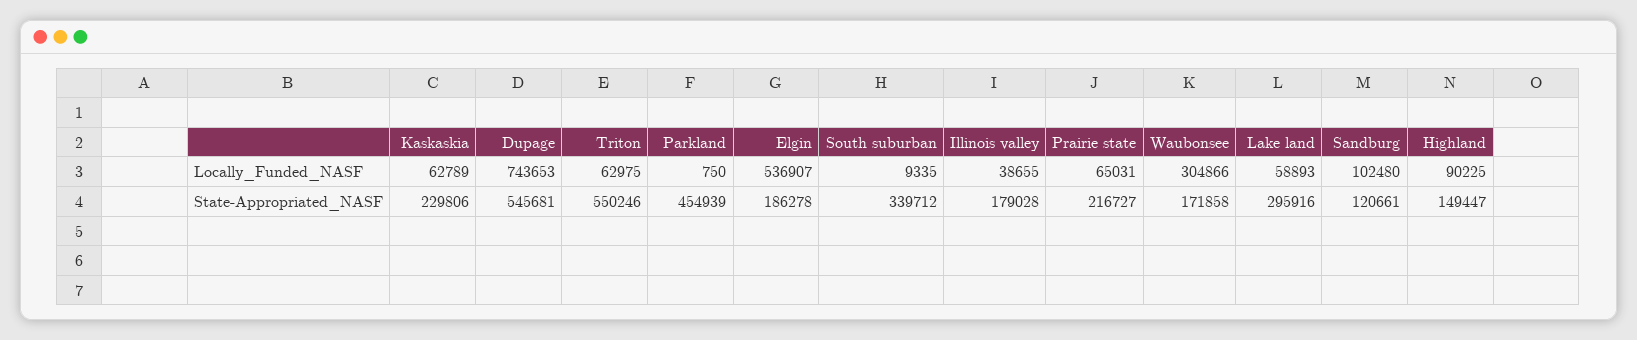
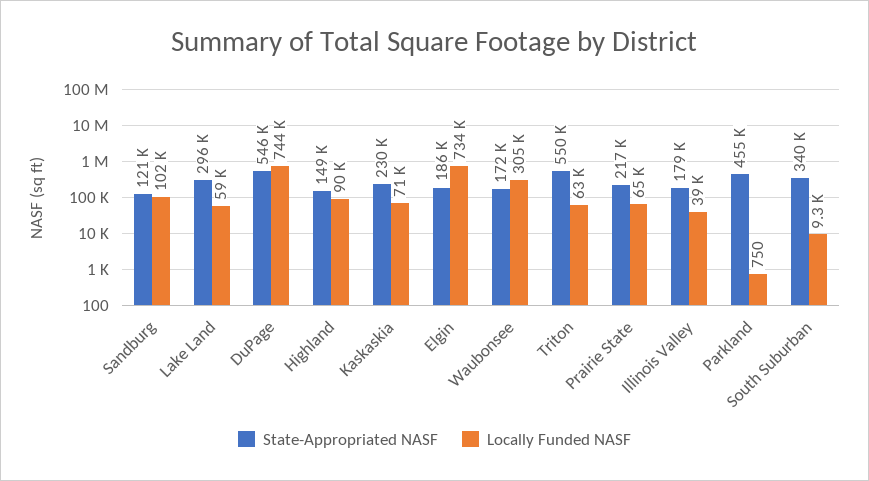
  {
    "Locally_Funded_NASF": {
-     "Kaskaskia": 62789,
+     "Kaskaskia": 71000,
      "Dupage": 743653,
      "Triton": 62975,
      "Parkland": 750,
-     "Elgin": 536907,
+     "Elgin": 734000,
      "South suburban": 9335,
      "Illinois valley": 38655,
      "Prairie state": 65031,
      "Waubonsee": 304866,
      "Lake land": 58893,
      "Sandburg": 102480,
      "Highland": 90225
    },
    "State-Appropriated_NASF": {
      "Kaskaskia": 229806,
      "Dupage": 545681,
      "Triton": 550246,
      "Parkland": 454939,
      "Elgin": 186278,
      "South suburban": 339712,
      "Illinois valley": 179028,
      "Prairie state": 216727,
      "Waubonsee": 171858,
      "Lake land": 295916,
      "Sandburg": 120661,
      "Highland": 149447
    }
  }

